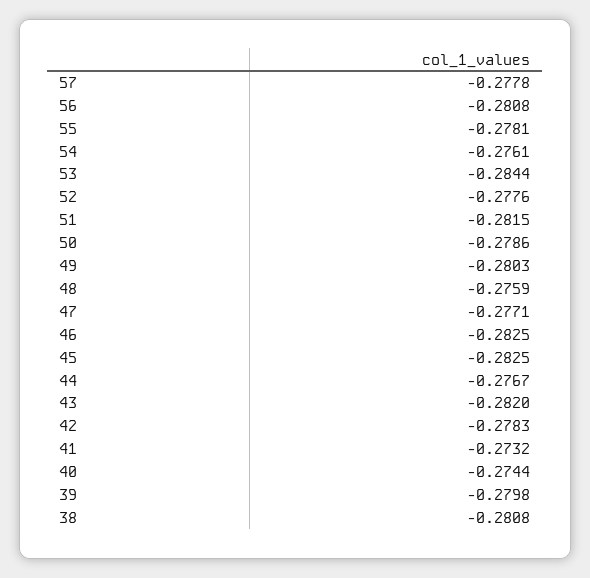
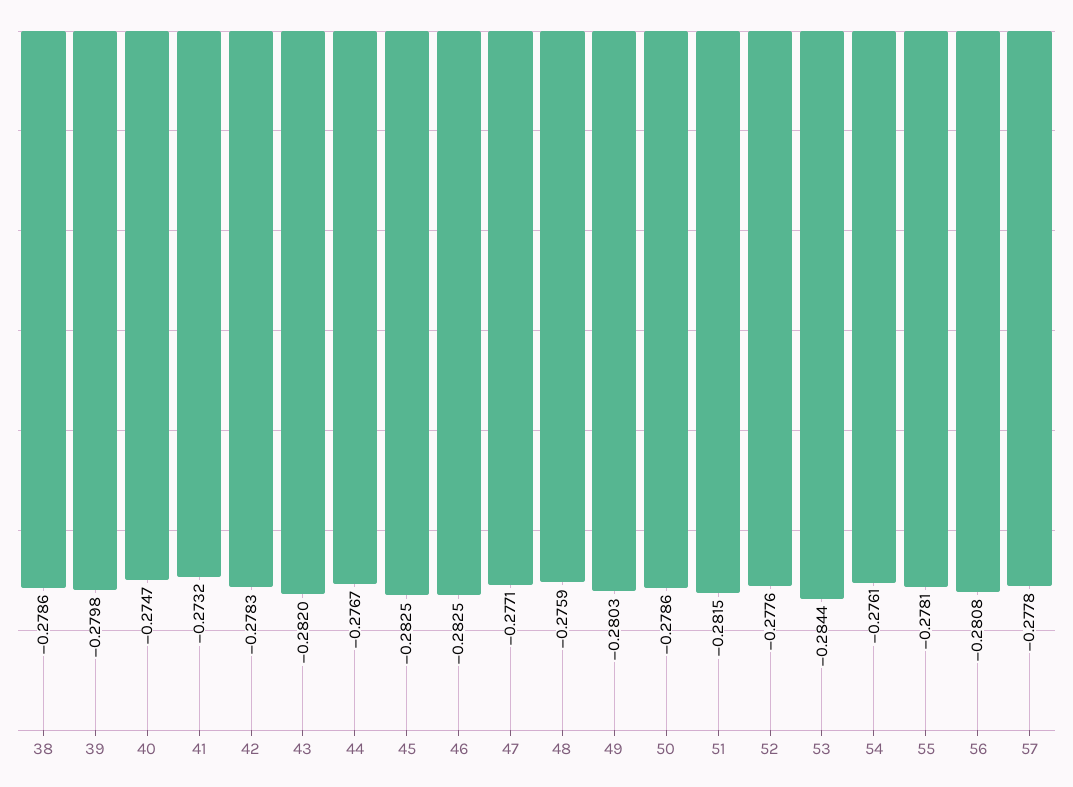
  {
    "57": -0.2778,
    "56": -0.2808,
    "55": -0.2781,
    "54": -0.2761,
    "53": -0.2844,
    "52": -0.2776,
    "51": -0.2815,
    "50": -0.2786,
    "49": -0.2803,
    "48": -0.2759,
    "47": -0.2771,
    "46": -0.2825,
    "45": -0.2825,
    "44": -0.2767,
    "43": -0.282,
    "42": -0.2783,
    "41": -0.2732,
-   "40": -0.2744,
+   "40": -0.2747,
    "39": -0.2798,
-   "38": -0.2808
+   "38": -0.2786
  }

